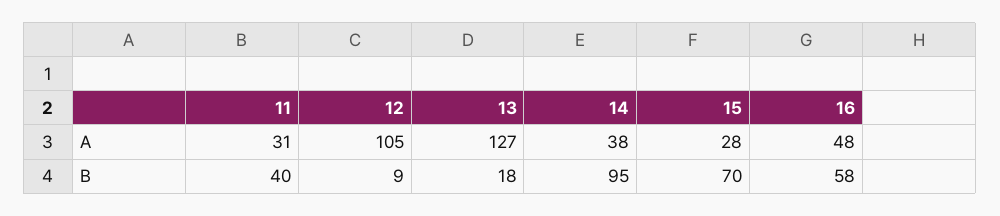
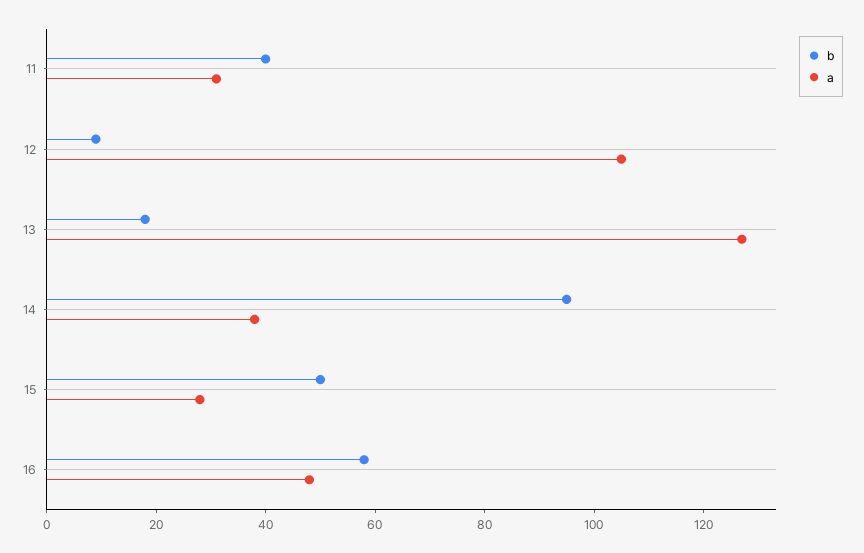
  {
    "A": {
      "11": 31,
      "12": 105,
      "13": 127,
      "14": 38,
      "15": 28,
      "16": 48
    },
    "B": {
      "11": 40,
      "12": 9,
      "13": 18,
      "14": 95,
-     "15": 70,
+     "15": 50,
      "16": 58
    }
  }

